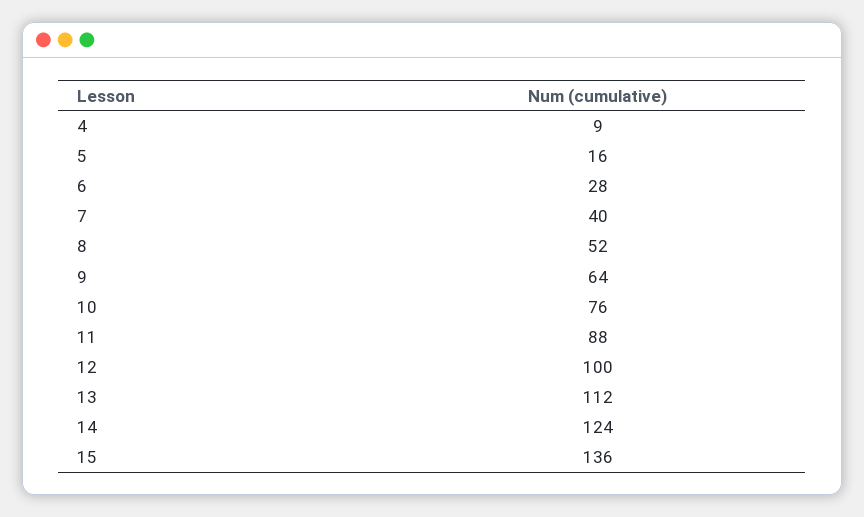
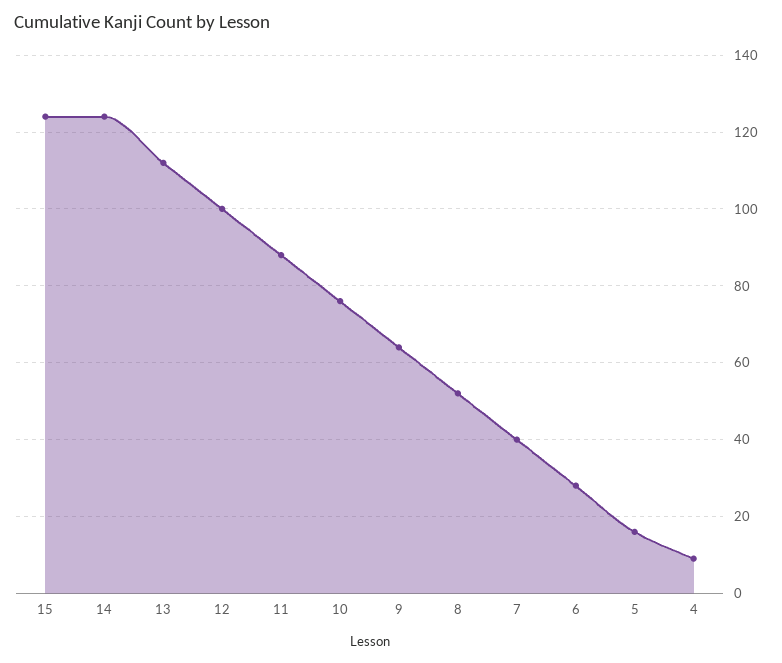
  {
    "4": 9,
    "5": 16,
    "6": 28,
    "7": 40,
    "8": 52,
    "9": 64,
    "10": 76,
    "11": 88,
    "12": 100,
    "13": 112,
    "14": 124,
-   "15": 136
+   "15": 125
  }

